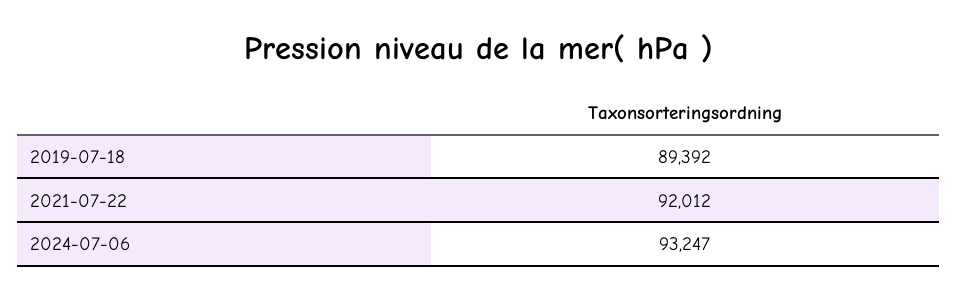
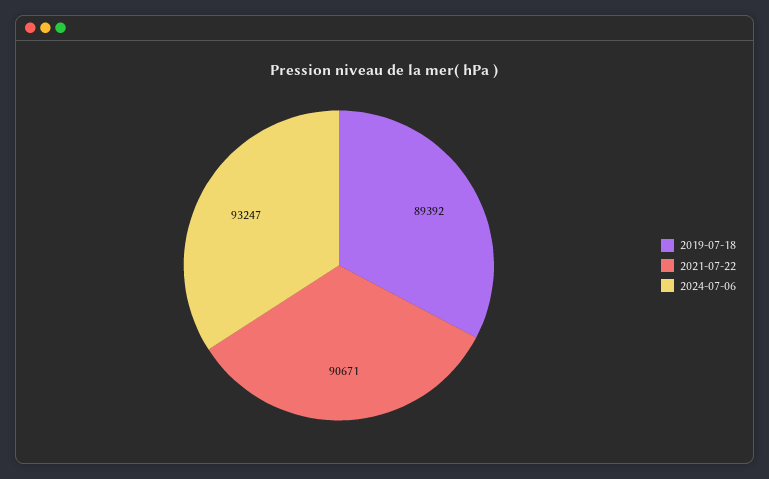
  {
    "2019-07-18": 89392,
-   "2021-07-22": 92012,
+   "2021-07-22": 90671,
    "2024-07-06": 93247
  }

